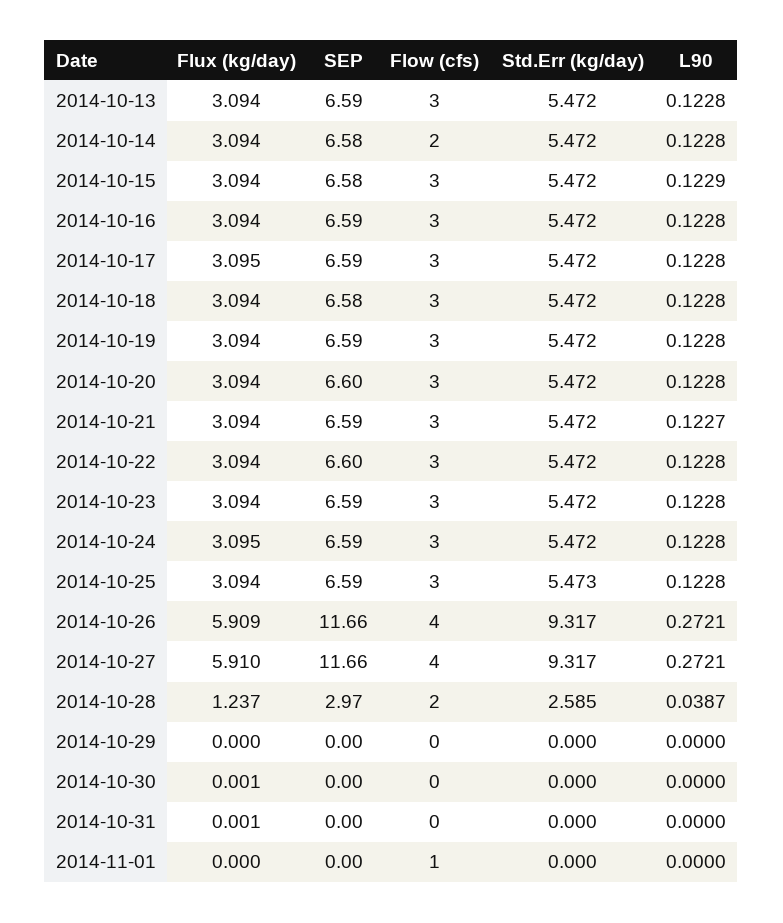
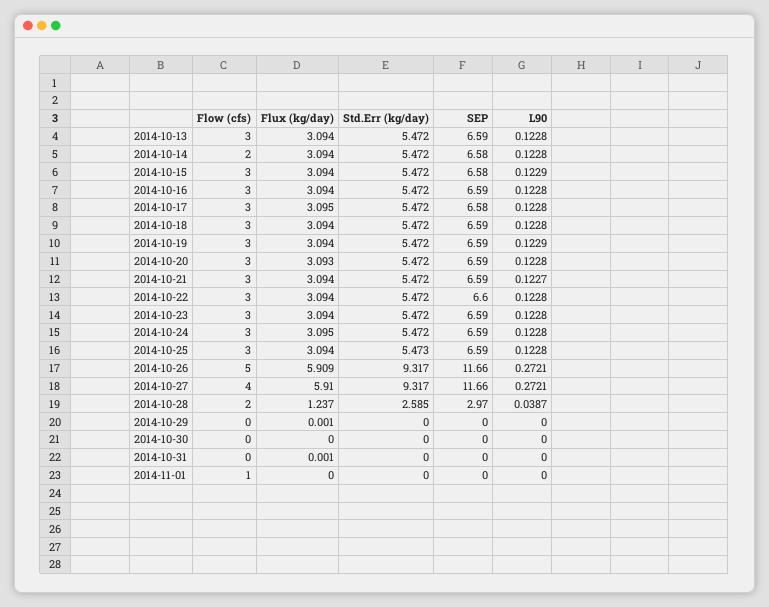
  {
    "Flux (kg/day)": {
      "2014-10-13": 3.094,
      "2014-10-14": 3.094,
      "2014-10-15": 3.094,
      "2014-10-16": 3.094,
      "2014-10-17": 3.095,
      "2014-10-18": 3.094,
      "2014-10-19": 3.094,
-     "2014-10-20": 3.094,
+     "2014-10-20": 3.093,
      "2014-10-21": 3.094,
      "2014-10-22": 3.094,
      "2014-10-23": 3.094,
      "2014-10-24": 3.095,
      "2014-10-25": 3.094,
      "2014-10-26": 5.909,
      "2014-10-27": 5.91,
      "2014-10-28": 1.237,
-     "2014-10-29": 0,
+     "2014-10-29": 0.001,
-     "2014-10-30": 0.001,
+     "2014-10-30": 0,
      "2014-10-31": 0.001,
      "2014-11-01": 0
    },
    "SEP": {
      "2014-10-13": 6.59,
      "2014-10-14": 6.58,
      "2014-10-15": 6.58,
      "2014-10-16": 6.59,
-     "2014-10-17": 6.59,
+     "2014-10-17": 6.58,
-     "2014-10-18": 6.58,
+     "2014-10-18": 6.59,
      "2014-10-19": 6.59,
-     "2014-10-20": 6.6,
+     "2014-10-20": 6.59,
      "2014-10-21": 6.59,
      "2014-10-22": 6.6,
      "2014-10-23": 6.59,
      "2014-10-24": 6.59,
      "2014-10-25": 6.59,
      "2014-10-26": 11.66,
      "2014-10-27": 11.66,
      "2014-10-28": 2.97,
      "2014-10-29": 0,
      "2014-10-30": 0,
      "2014-10-31": 0,
      "2014-11-01": 0
    },
    "Flow (cfs)": {
      "2014-10-13": 3,
      "2014-10-14": 2,
      "2014-10-15": 3,
      "2014-10-16": 3,
      "2014-10-17": 3,
      "2014-10-18": 3,
      "2014-10-19": 3,
      "2014-10-20": 3,
      "2014-10-21": 3,
      "2014-10-22": 3,
      "2014-10-23": 3,
      "2014-10-24": 3,
      "2014-10-25": 3,
-     "2014-10-26": 4,
+     "2014-10-26": 5,
      "2014-10-27": 4,
      "2014-10-28": 2,
      "2014-10-29": 0,
      "2014-10-30": 0,
      "2014-10-31": 0,
      "2014-11-01": 1
    },
    "Std.Err (kg/day)": {
      "2014-10-13": 5.472,
      "2014-10-14": 5.472,
      "2014-10-15": 5.472,
      "2014-10-16": 5.472,
      "2014-10-17": 5.472,
      "2014-10-18": 5.472,
      "2014-10-19": 5.472,
      "2014-10-20": 5.472,
      "2014-10-21": 5.472,
      "2014-10-22": 5.472,
      "2014-10-23": 5.472,
      "2014-10-24": 5.472,
      "2014-10-25": 5.473,
      "2014-10-26": 9.317,
      "2014-10-27": 9.317,
      "2014-10-28": 2.585,
      "2014-10-29": 0,
      "2014-10-30": 0,
      "2014-10-31": 0,
      "2014-11-01": 0
    },
    "L90": {
      "2014-10-13": 0.1228,
      "2014-10-14": 0.1228,
      "2014-10-15": 0.1229,
      "2014-10-16": 0.1228,
      "2014-10-17": 0.1228,
      "2014-10-18": 0.1228,
-     "2014-10-19": 0.1228,
+     "2014-10-19": 0.1229,
      "2014-10-20": 0.1228,
      "2014-10-21": 0.1227,
      "2014-10-22": 0.1228,
      "2014-10-23": 0.1228,
      "2014-10-24": 0.1228,
      "2014-10-25": 0.1228,
      "2014-10-26": 0.2721,
      "2014-10-27": 0.2721,
      "2014-10-28": 0.0387,
      "2014-10-29": 0,
      "2014-10-30": 0,
      "2014-10-31": 0,
      "2014-11-01": 0
    }
  }

